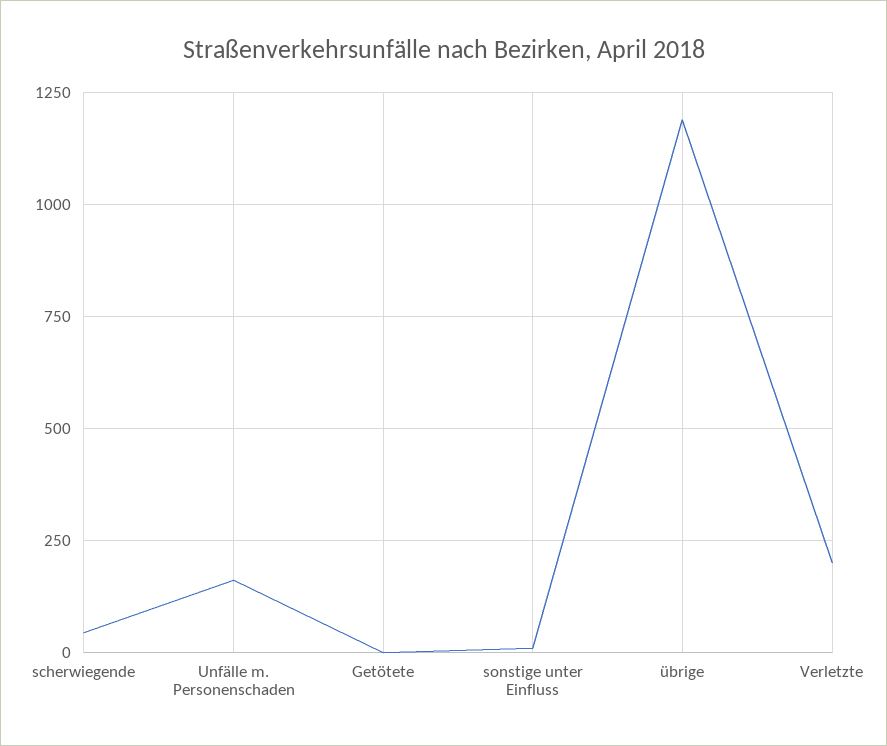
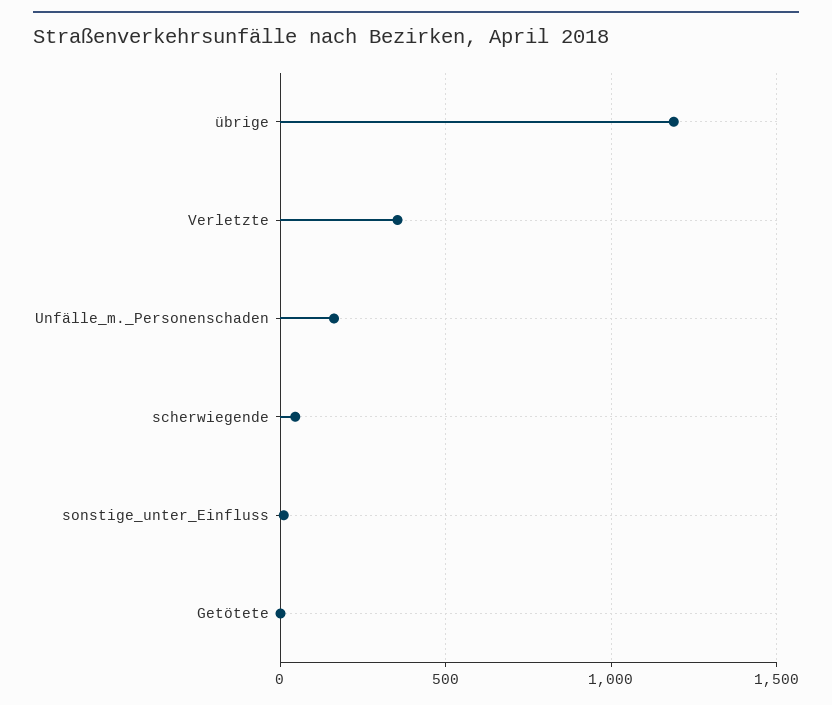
  {
    "scherwiegende": 50,
    "Unfälle m. Personenschaden": 150,
    "Getötete": 0,
    "sonstige unter Einfluss": 0,
    "übrige": 1200,
-   "Verletzte": 200
+   "Verletzte": 350
  }

